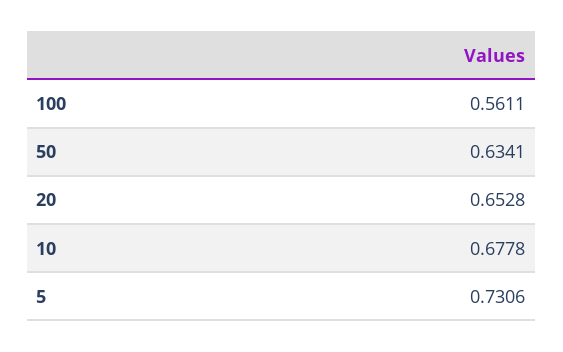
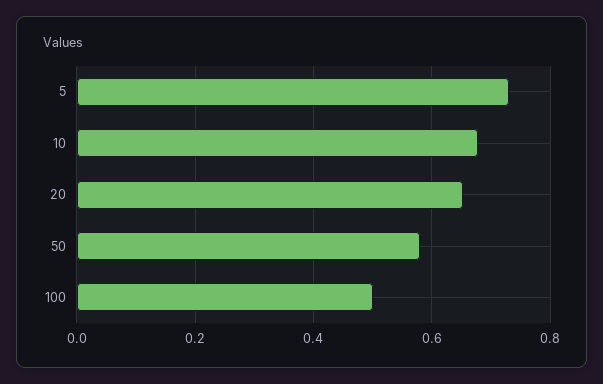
  {
-   "100": 0.5611,
+   "100": 0.5,
-   "50": 0.6341,
+   "50": 0.58,
    "20": 0.6528,
    "10": 0.6778,
    "5": 0.7306
  }

